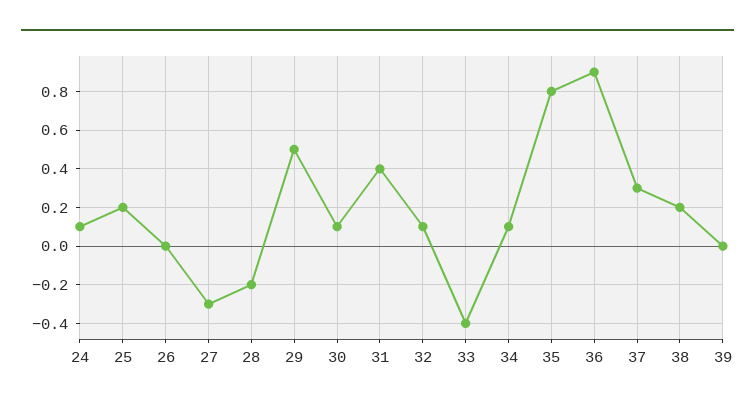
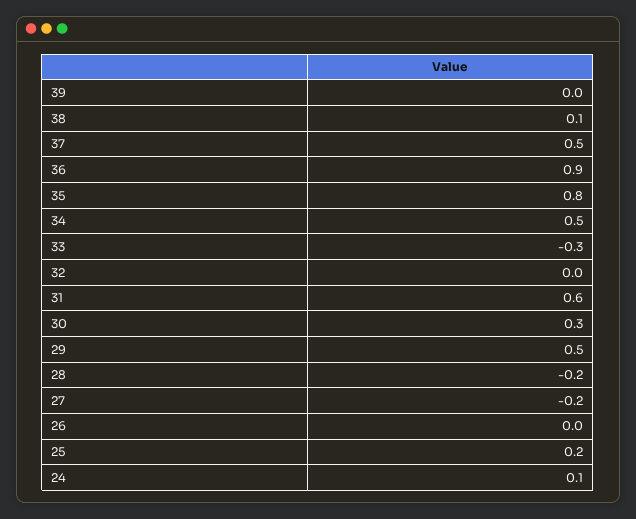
  {
    "24": 0.1,
    "25": 0.2,
    "26": 0,
-   "27": -0.3,
+   "27": -0.2,
    "28": -0.2,
    "29": 0.5,
-   "30": 0.1,
+   "30": 0.3,
-   "31": 0.4,
+   "31": 0.6,
-   "32": 0.1,
+   "32": 0,
-   "33": -0.4,
+   "33": -0.3,
-   "34": 0.1,
+   "34": 0.5,
    "35": 0.8,
    "36": 0.9,
-   "37": 0.3,
+   "37": 0.5,
-   "38": 0.2,
+   "38": 0.1,
    "39": 0
  }

